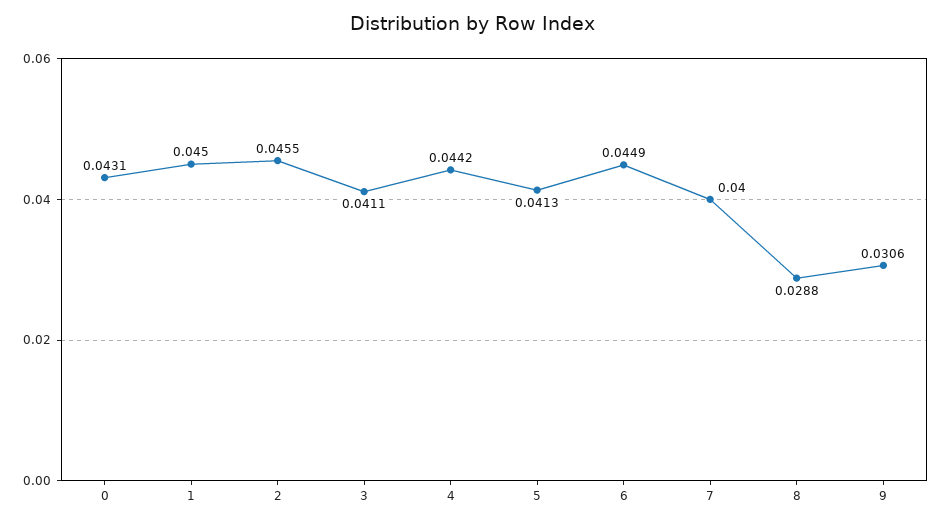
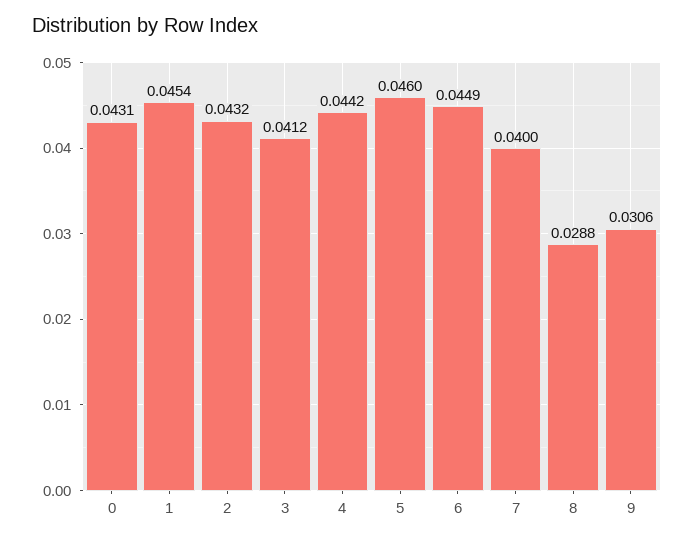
  {
    "0": 0.0431,
-   "1": 0.045,
+   "1": 0.0454,
-   "2": 0.0455,
+   "2": 0.0432,
-   "3": 0.0411,
+   "3": 0.0412,
    "4": 0.0442,
-   "5": 0.0413,
+   "5": 0.046,
    "6": 0.0449,
    "7": 0.04,
    "8": 0.0288,
    "9": 0.0306
  }

